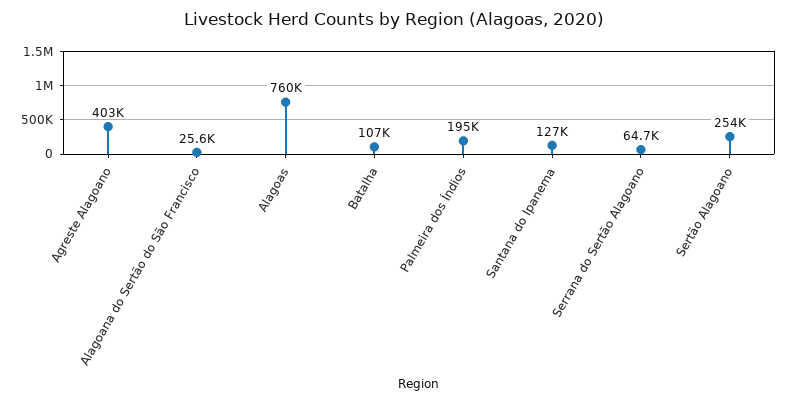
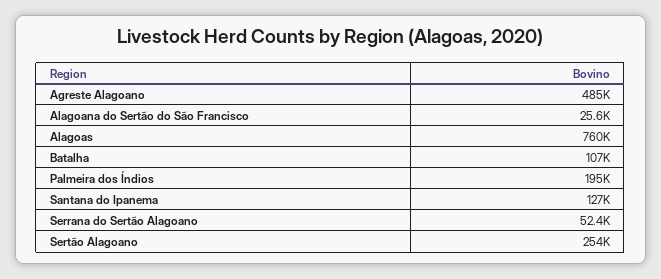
  {
-   "Agreste Alagoano": 403000,
+   "Agreste Alagoano": 485000,
    "Alagoana do Sertão do São Francisco": 25600,
    "Alagoas": 760000,
    "Batalha": 107000,
    "Palmeira dos Índios": 195000,
    "Santana do Ipanema": 127000,
-   "Serrana do Sertão Alagoano": 64700,
+   "Serrana do Sertão Alagoano": 52400,
    "Sertão Alagoano": 254000
  }

